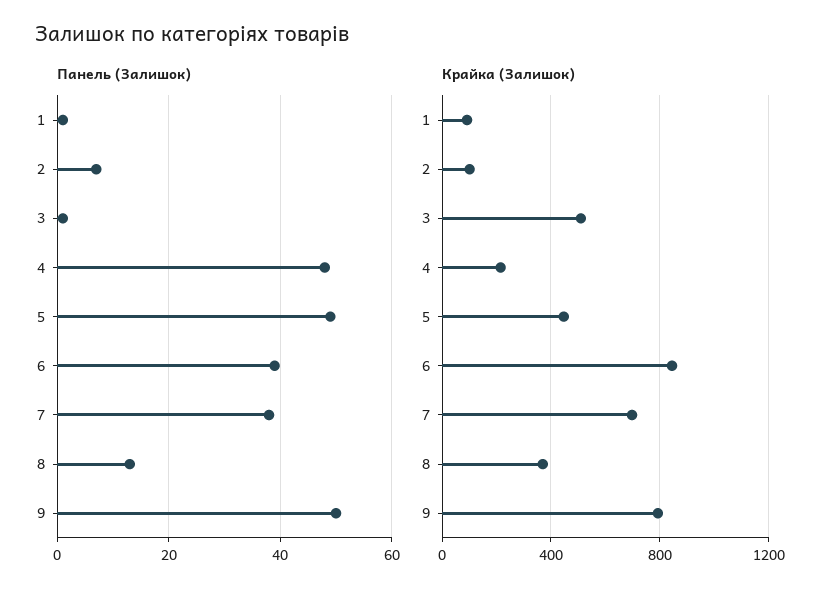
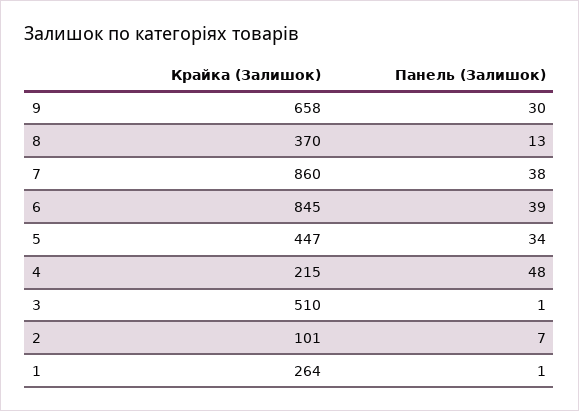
  {
    "Панель (Залишок)": {
      "1": 1,
      "2": 7,
      "3": 1,
      "4": 48,
-     "5": 50,
+     "5": 34,
      "6": 39,
      "7": 38,
      "8": 13,
-     "9": 50
+     "9": 30
    },
    "Крайка (Залишок)": {
-     "1": 100,
+     "1": 264,
      "2": 101,
      "3": 510,
      "4": 215,
      "5": 447,
      "6": 845,
-     "7": 700,
+     "7": 860,
      "8": 370,
-     "9": 800
+     "9": 658
    }
  }

